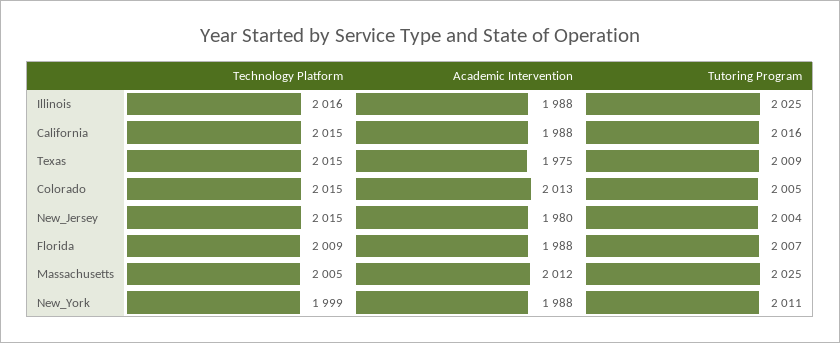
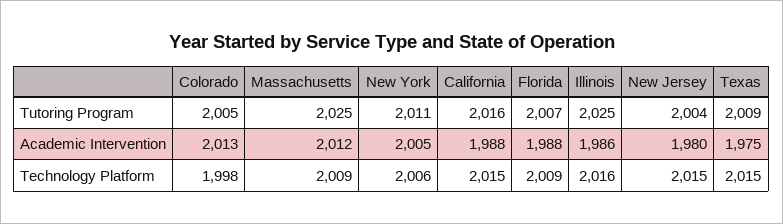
  {
    "Technology Platform": {
      "Illinois": 2016,
      "California": 2015,
      "Texas": 2015,
-     "Colorado": 2015,
+     "Colorado": 1998,
      "New_Jersey": 2015,
      "Florida": 2009,
-     "Massachusetts": 2005,
+     "Massachusetts": 2009,
-     "New_York": 1999
+     "New_York": 2006
    },
    "Academic Intervention": {
-     "Illinois": 1988,
+     "Illinois": 1986,
      "California": 1988,
      "Texas": 1975,
      "Colorado": 2013,
      "New_Jersey": 1980,
      "Florida": 1988,
      "Massachusetts": 2012,
-     "New_York": 1988
+     "New_York": 2005
    },
    "Tutoring Program": {
      "Illinois": 2025,
      "California": 2016,
      "Texas": 2009,
      "Colorado": 2005,
      "New_Jersey": 2004,
      "Florida": 2007,
      "Massachusetts": 2025,
      "New_York": 2011
    }
  }

